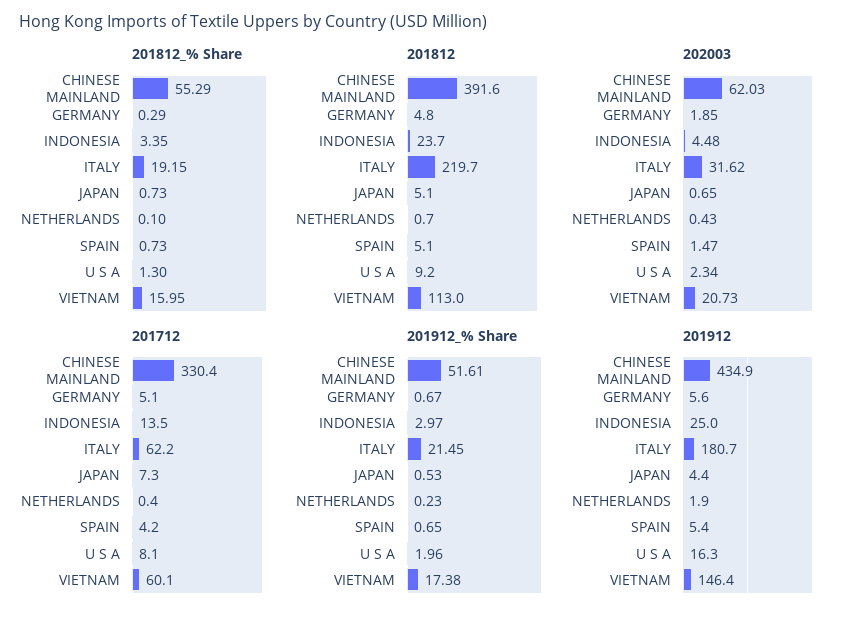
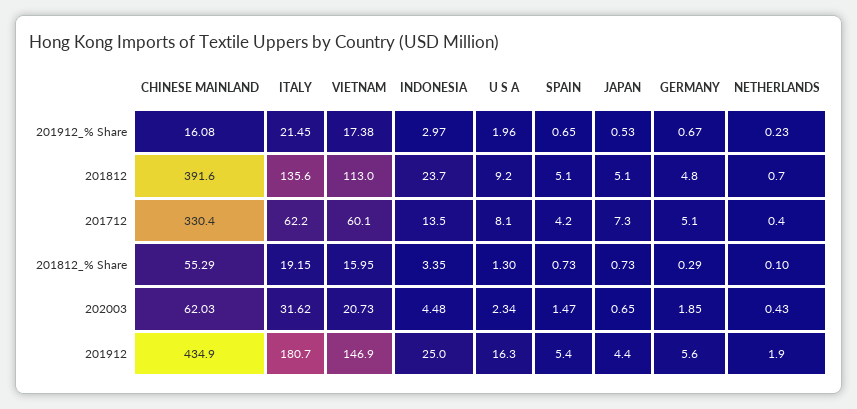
  {
    "201812_% Share": {
      "CHINESE MAINLAND": 55.29,
      "GERMANY": 0.29,
      "INDONESIA": 3.35,
      "ITALY": 19.15,
      "JAPAN": 0.73,
      "NETHERLANDS": 0.1,
      "SPAIN": 0.73,
      "U S A": 1.3,
      "VIETNAM": 15.95
    },
    "201812": {
      "CHINESE MAINLAND": 391.6,
      "GERMANY": 4.8,
      "INDONESIA": 23.7,
-     "ITALY": 219.7,
+     "ITALY": 135.6,
      "JAPAN": 5.1,
      "NETHERLANDS": 0.7,
      "SPAIN": 5.1,
      "U S A": 9.2,
      "VIETNAM": 113
    },
    "202003": {
      "CHINESE MAINLAND": 62.03,
      "GERMANY": 1.85,
      "INDONESIA": 4.48,
      "ITALY": 31.62,
      "JAPAN": 0.65,
      "NETHERLANDS": 0.43,
      "SPAIN": 1.47,
      "U S A": 2.34,
      "VIETNAM": 20.73
    },
    "201712": {
      "CHINESE MAINLAND": 330.4,
      "GERMANY": 5.1,
      "INDONESIA": 13.5,
      "ITALY": 62.2,
      "JAPAN": 7.3,
      "NETHERLANDS": 0.4,
      "SPAIN": 4.2,
      "U S A": 8.1,
      "VIETNAM": 60.1
    },
    "201912_% Share": {
-     "CHINESE MAINLAND": 51.61,
+     "CHINESE MAINLAND": 16.08,
      "GERMANY": 0.67,
      "INDONESIA": 2.97,
      "ITALY": 21.45,
      "JAPAN": 0.53,
      "NETHERLANDS": 0.23,
      "SPAIN": 0.65,
      "U S A": 1.96,
      "VIETNAM": 17.38
    },
    "201912": {
      "CHINESE MAINLAND": 434.9,
      "GERMANY": 5.6,
      "INDONESIA": 25,
      "ITALY": 180.7,
      "JAPAN": 4.4,
      "NETHERLANDS": 1.9,
      "SPAIN": 5.4,
      "U S A": 16.3,
-     "VIETNAM": 146.4
+     "VIETNAM": 146.9
    }
  }

